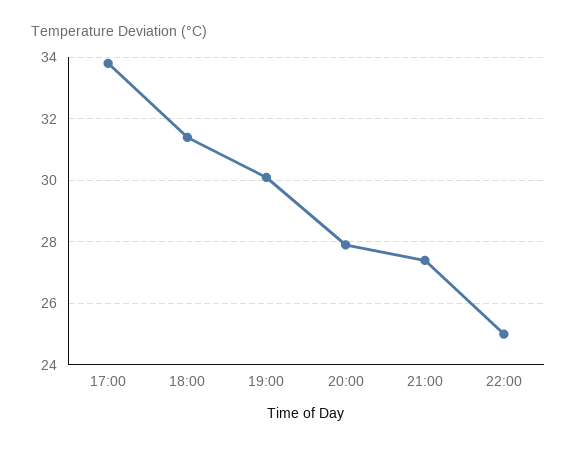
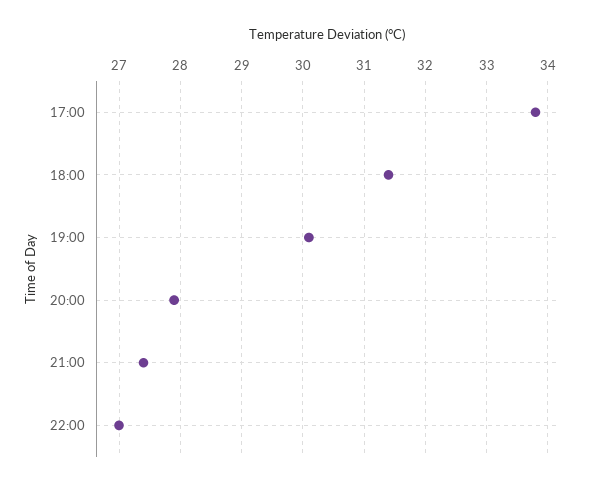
  {
    "17:00": 33.8,
    "18:00": 31.4,
    "19:00": 30.1,
    "20:00": 27.9,
    "21:00": 27.4,
-   "22:00": 25
+   "22:00": 27
  }

